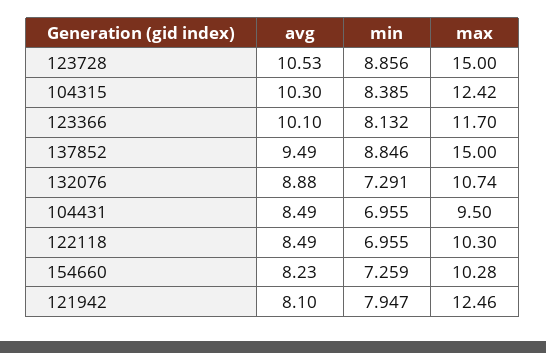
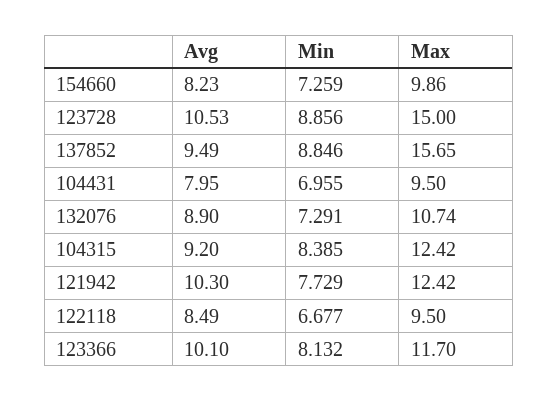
  {
    "avg": {
      "123728": 10.53,
-     "104315": 10.3,
+     "104315": 9.2,
      "123366": 10.1,
      "137852": 9.49,
-     "132076": 8.88,
+     "132076": 8.9,
-     "104431": 8.49,
+     "104431": 7.95,
      "122118": 8.49,
      "154660": 8.23,
-     "121942": 8.1
+     "121942": 10.3
    },
    "min": {
      "123728": 8.856,
      "104315": 8.385,
      "123366": 8.132,
      "137852": 8.846,
      "132076": 7.291,
      "104431": 6.955,
-     "122118": 6.955,
+     "122118": 6.677,
      "154660": 7.259,
-     "121942": 7.947
+     "121942": 7.729
    },
    "max": {
      "123728": 15,
      "104315": 12.42,
      "123366": 11.7,
-     "137852": 15,
+     "137852": 15.65,
      "132076": 10.74,
      "104431": 9.5,
-     "122118": 10.3,
+     "122118": 9.5,
-     "154660": 10.28,
+     "154660": 9.86,
-     "121942": 12.46
+     "121942": 12.42
    }
  }

